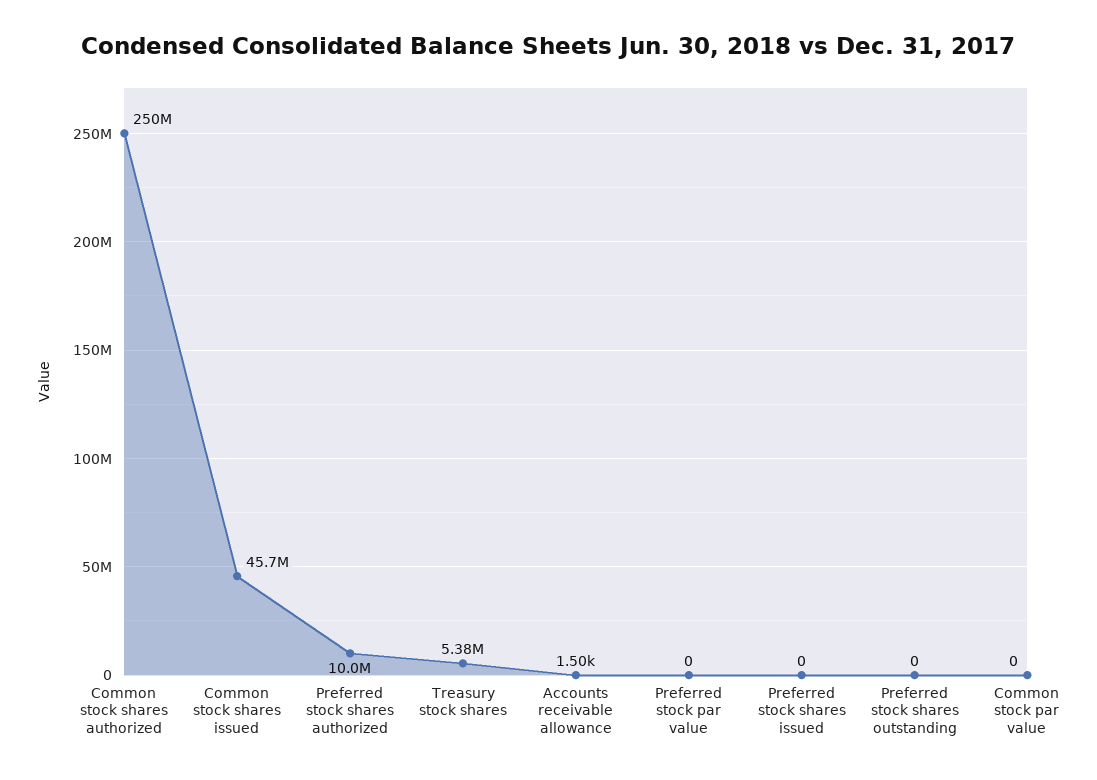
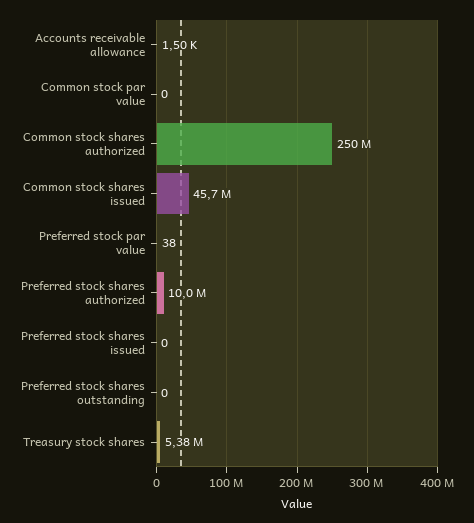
  {
    "Common stock shares authorized": 250000000,
    "Common stock shares issued": 45700000,
    "Preferred stock shares authorized": 10000000,
    "Treasury stock shares": 5380000,
    "Accounts receivable allowance": 1500,
-   "Preferred stock par value": 0,
+   "Preferred stock par value": 38,
    "Preferred stock shares issued": 0,
    "Preferred stock shares outstanding": 0,
    "Common stock par value": 0
  }

